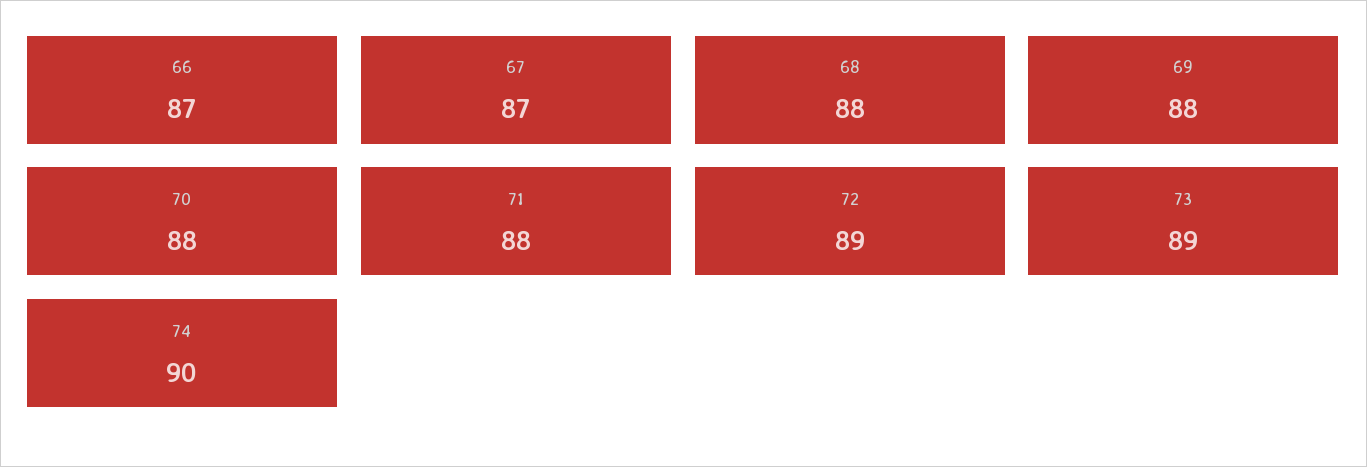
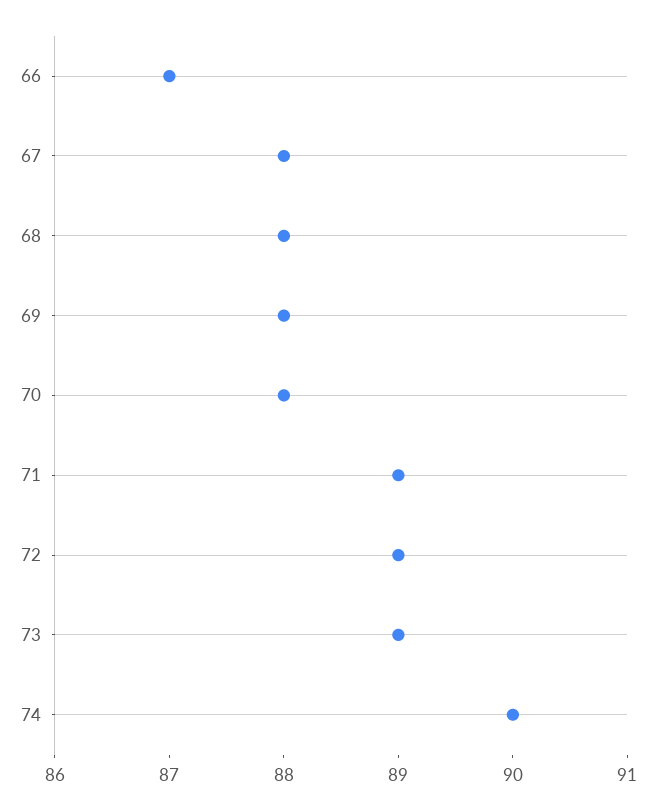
  {
    "66": 87,
-   "67": 87,
+   "67": 88,
    "68": 88,
    "69": 88,
    "70": 88,
-   "71": 88,
+   "71": 89,
    "72": 89,
    "73": 89,
    "74": 90
  }

